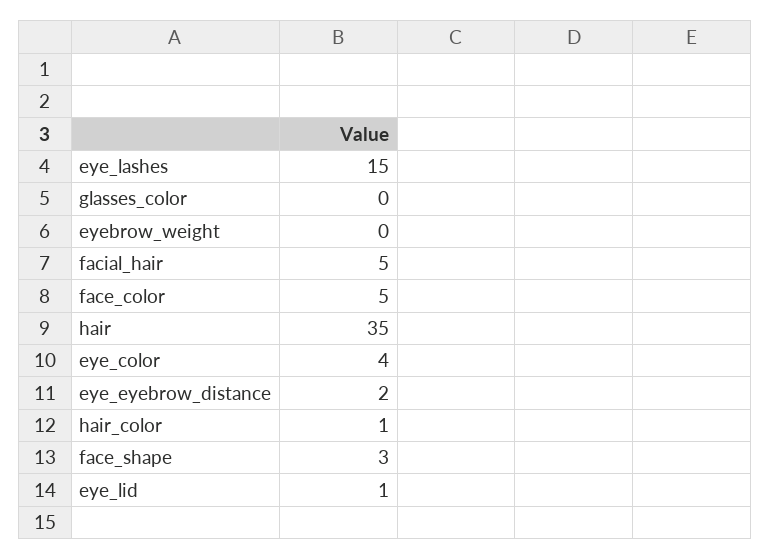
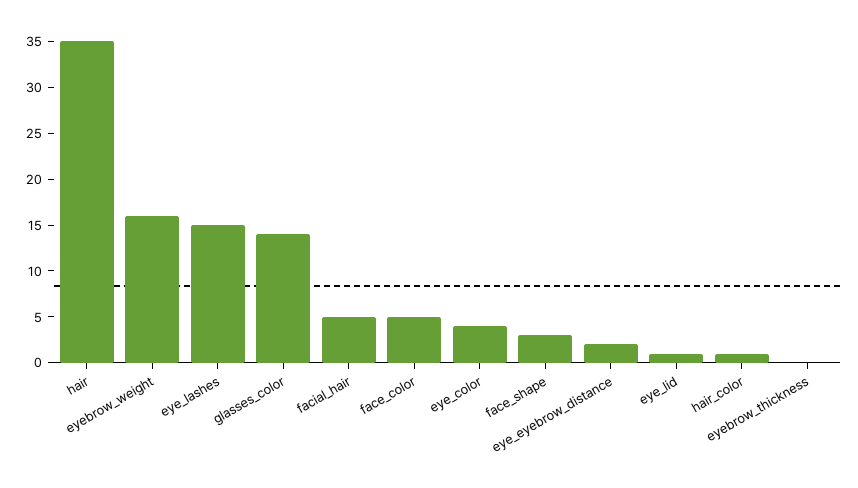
  {
    "eye_lashes": 15,
-   "glasses_color": 0,
+   "glasses_color": 14,
-   "eyebrow_weight": 0,
+   "eyebrow_weight": 16,
    "facial_hair": 5,
    "face_color": 5,
    "hair": 35,
    "eye_color": 4,
    "eye_eyebrow_distance": 2,
    "hair_color": 1,
    "face_shape": 3,
-   "eye_lid": 1
+   "eye_lid": 1,
+   "eyebrow_thickness": 0
  }

